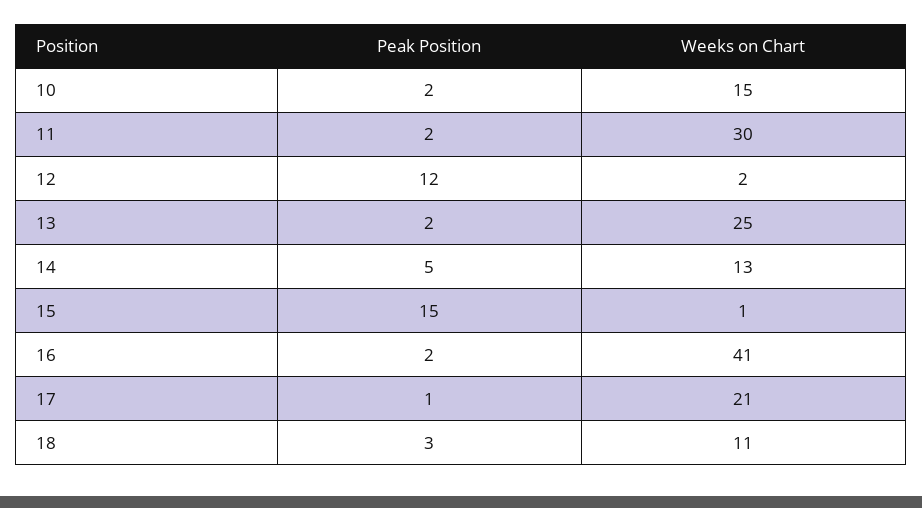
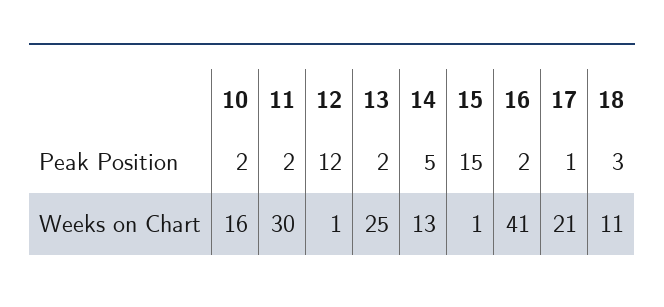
  {
    "Peak Position": {
      "10": 2,
      "11": 2,
      "12": 12,
      "13": 2,
      "14": 5,
      "15": 15,
      "16": 2,
      "17": 1,
      "18": 3
    },
    "Weeks on Chart": {
-     "10": 15,
+     "10": 16,
      "11": 30,
-     "12": 2,
+     "12": 1,
      "13": 25,
      "14": 13,
      "15": 1,
      "16": 41,
      "17": 21,
      "18": 11
    }
  }

